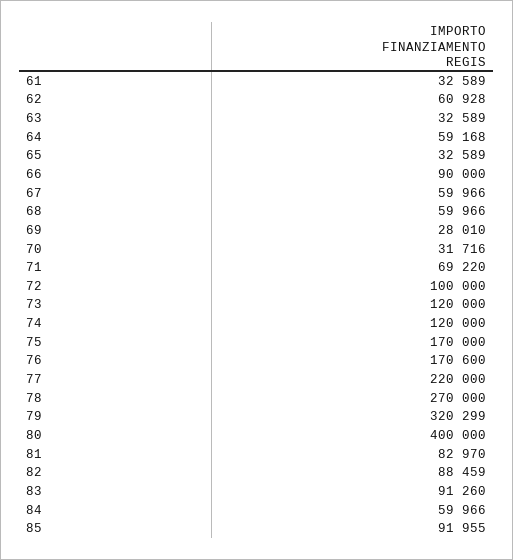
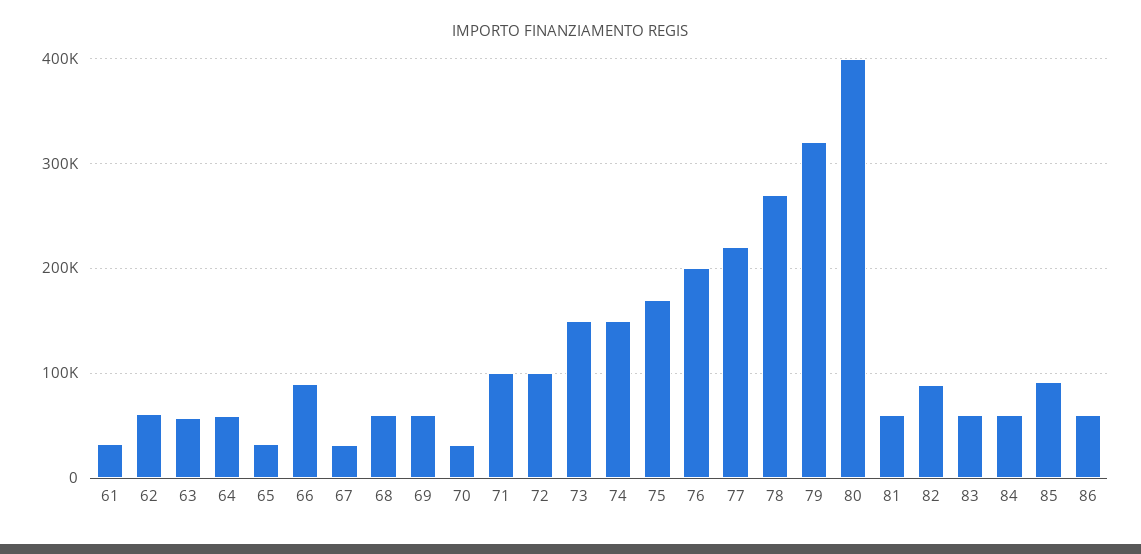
  {
    "61": 32589,
    "62": 60928,
-   "63": 32589,
+   "63": 60000,
    "64": 59168,
    "65": 32589,
    "66": 90000,
-   "67": 59966,
+   "67": 30000,
    "68": 59966,
-   "69": 28010,
+   "69": 60000,
    "70": 31716,
-   "71": 69220,
+   "71": 100000,
    "72": 100000,
-   "73": 120000,
+   "73": 150000,
-   "74": 120000,
+   "74": 150000,
    "75": 170000,
-   "76": 170600,
+   "76": 200000,
    "77": 220000,
    "78": 270000,
    "79": 320299,
    "80": 400000,
-   "81": 82970,
+   "81": 60000,
    "82": 88459,
-   "83": 91260,
+   "83": 60000,
    "84": 59966,
-   "85": 91955
+   "85": 91955,
+   "86": 60000
  }

